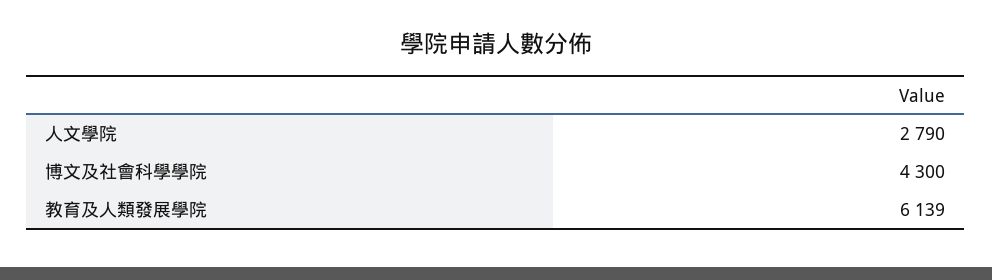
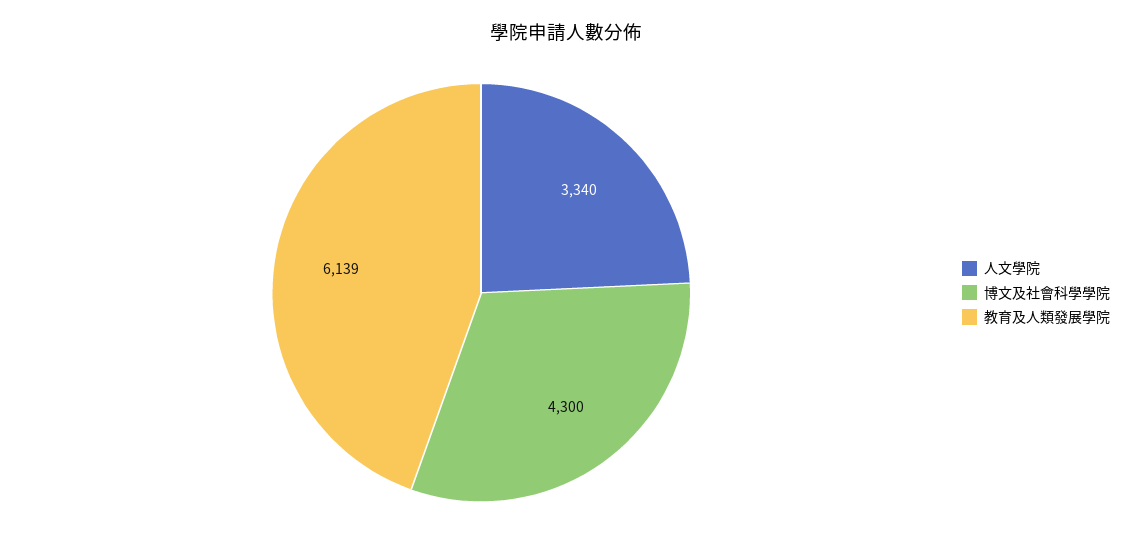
  {
-   "人文學院": 2790,
+   "人文學院": 3340,
    "博文及社會科學學院": 4300,
    "教育及人類發展學院": 6139
  }

